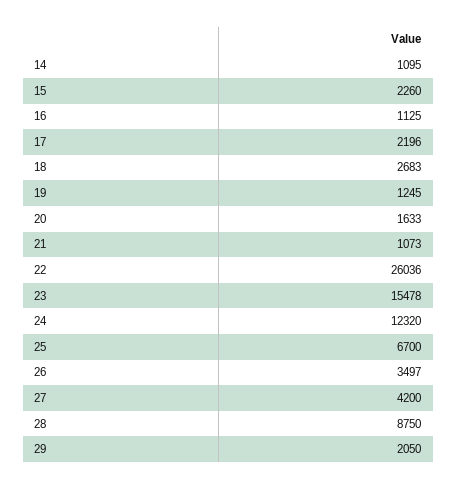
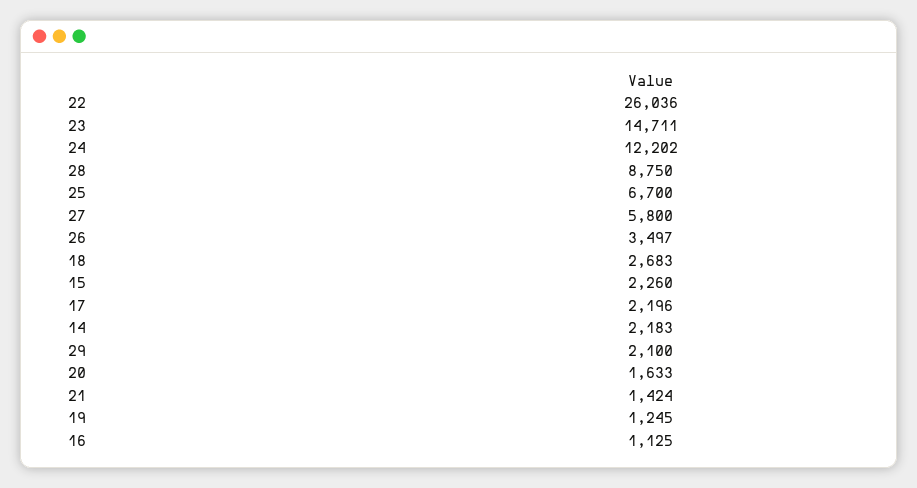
  {
-   "14": 1095,
+   "14": 2183,
    "15": 2260,
    "16": 1125,
    "17": 2196,
    "18": 2683,
    "19": 1245,
    "20": 1633,
-   "21": 1073,
+   "21": 1424,
    "22": 26036,
-   "23": 15478,
+   "23": 14711,
-   "24": 12320,
+   "24": 12202,
    "25": 6700,
    "26": 3497,
-   "27": 4200,
+   "27": 5800,
    "28": 8750,
-   "29": 2050
+   "29": 2100
  }

